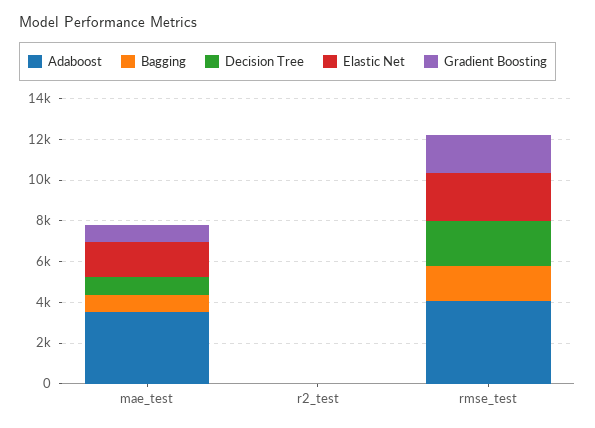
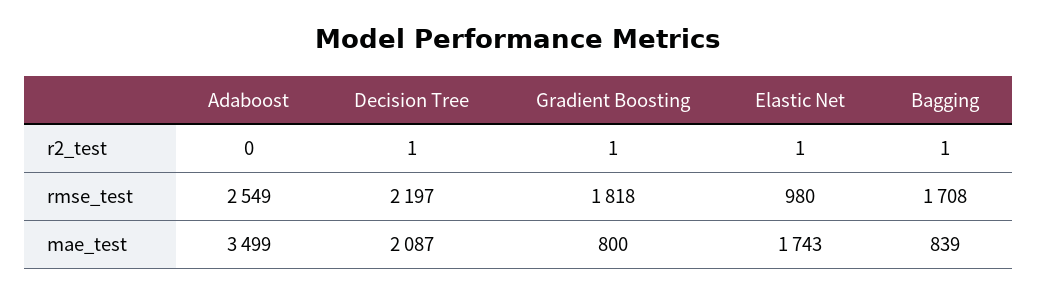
  {
    "Adaboost": {
      "mae_test": 3499,
      "r2_test": 0,
-     "rmse_test": 4000
+     "rmse_test": 2549
    },
    "Bagging": {
      "mae_test": 839,
      "r2_test": 1,
      "rmse_test": 1708
    },
    "Decision Tree": {
-     "mae_test": 1000,
+     "mae_test": 2087,
      "r2_test": 1,
      "rmse_test": 2197
    },
    "Elastic Net": {
      "mae_test": 1743,
      "r2_test": 1,
-     "rmse_test": 2500
+     "rmse_test": 980
    },
    "Gradient Boosting": {
      "mae_test": 800,
      "r2_test": 1,
      "rmse_test": 1818
    }
  }

